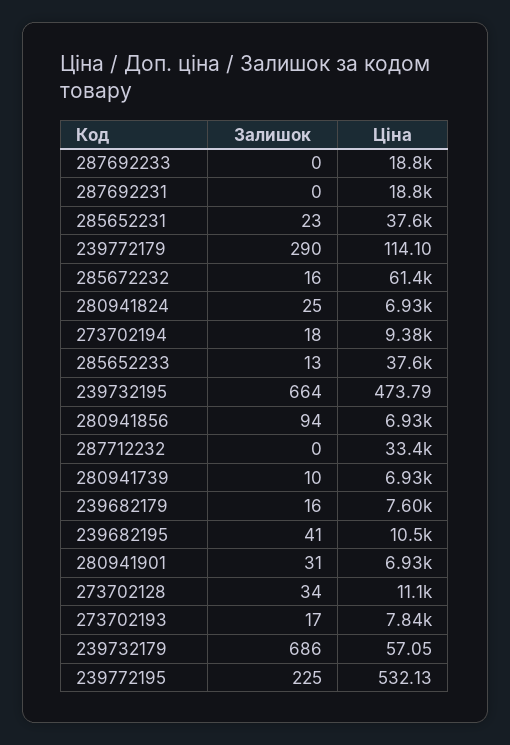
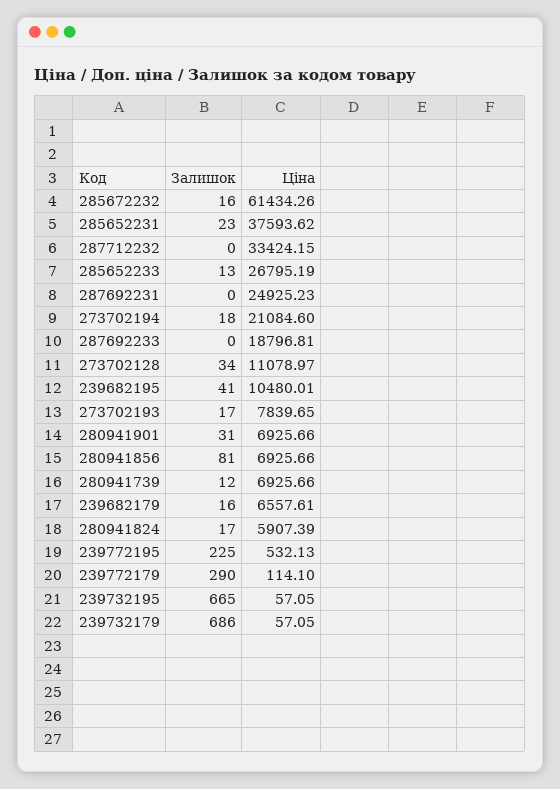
  {
    "Залишок": {
      "287692233": 0,
      "287692231": 0,
      "285652231": 23,
      "239772179": 290,
      "285672232": 16,
-     "280941824": 25,
+     "280941824": 17,
      "273702194": 18,
      "285652233": 13,
-     "239732195": 664,
+     "239732195": 665,
-     "280941856": 94,
+     "280941856": 81,
      "287712232": 0,
-     "280941739": 10,
+     "280941739": 12,
      "239682179": 16,
      "239682195": 41,
      "280941901": 31,
      "273702128": 34,
      "273702193": 17,
      "239732179": 686,
      "239772195": 225
    },
    "Ціна": {
      "287692233": 18796.81,
-     "287692231": 18800,
+     "287692231": 24925.23,
      "285652231": 37593.62,
      "239772179": 114.1,
      "285672232": 61434.26,
-     "280941824": 6930,
+     "280941824": 5907.39,
-     "273702194": 9380,
+     "273702194": 21084.6,
-     "285652233": 37600,
+     "285652233": 26795.19,
-     "239732195": 473.79,
+     "239732195": 57.05,
      "280941856": 6925.66,
      "287712232": 33424.15,
      "280941739": 6925.66,
-     "239682179": 7600,
+     "239682179": 6557.61,
      "239682195": 10480.01,
      "280941901": 6925.66,
      "273702128": 11078.97,
      "273702193": 7839.65,
      "239732179": 57.05,
      "239772195": 532.13
    }
  }

